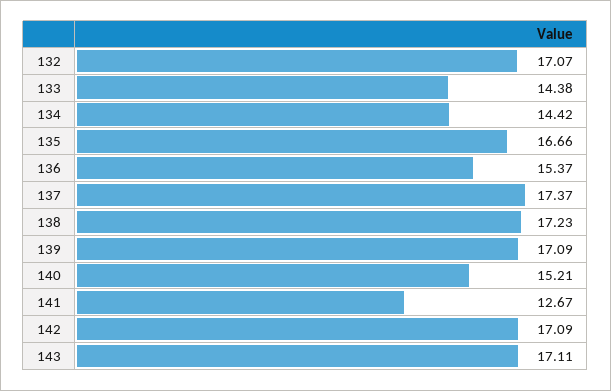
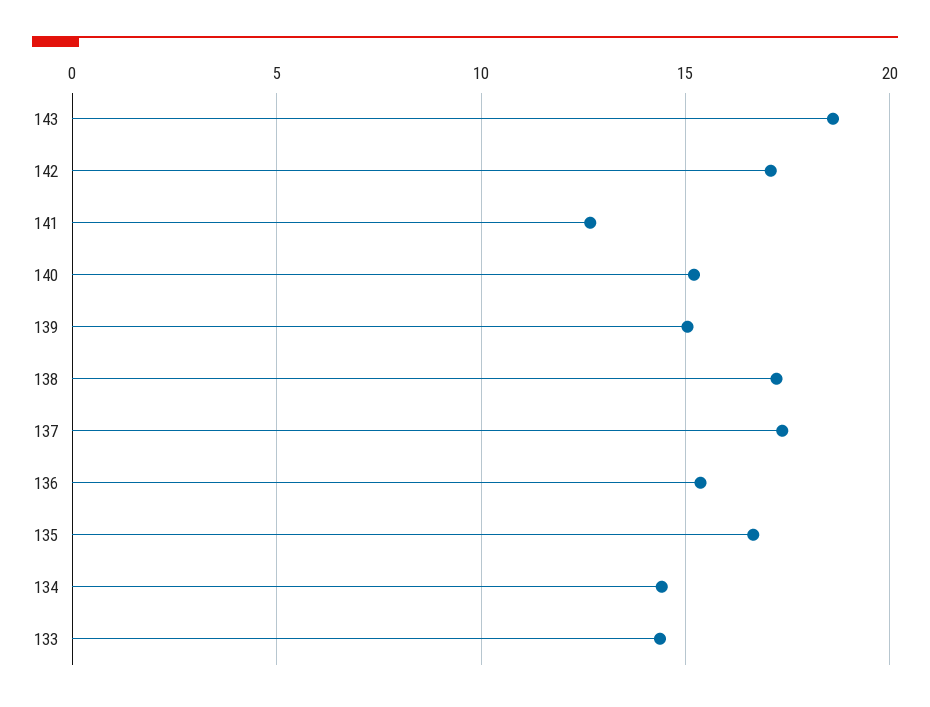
  {
-   "132": 17.07,
    "133": 14.38,
    "134": 14.42,
    "135": 16.66,
    "136": 15.37,
    "137": 17.37,
    "138": 17.23,
-   "139": 17.09,
+   "139": 15,
    "140": 15.21,
    "141": 12.67,
    "142": 17.09,
-   "143": 17.11
+   "143": 18.5
  }

